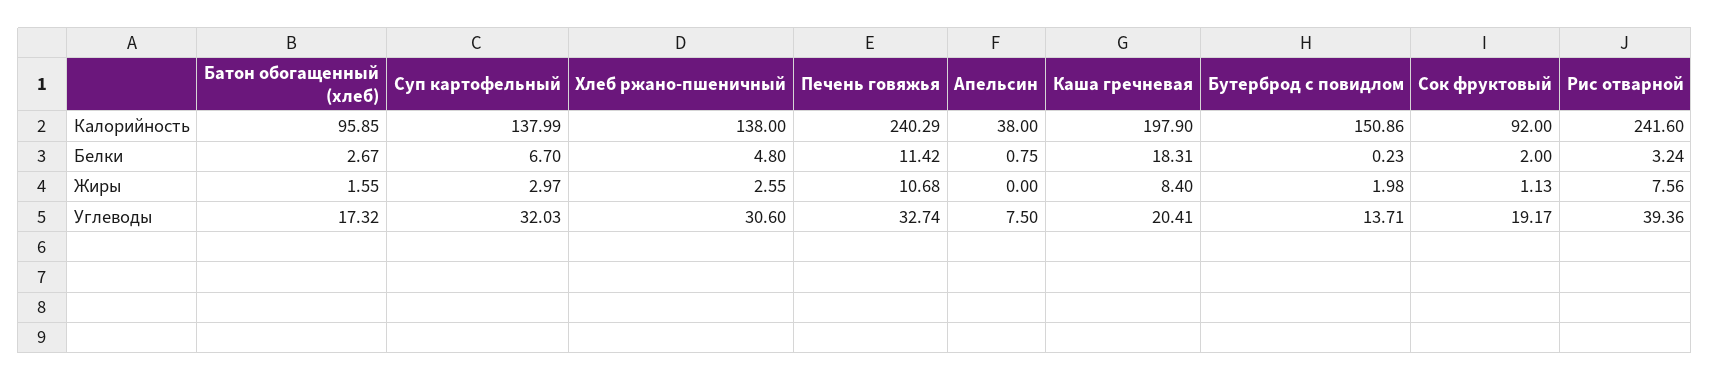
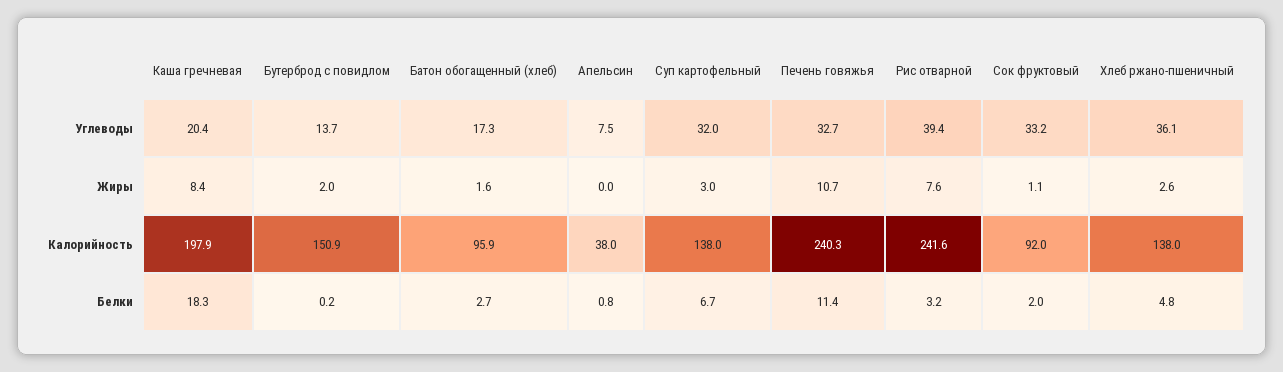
  {
    "Батон обогащенный (хлеб)": {
      "Калорийность": 95.85,
      "Белки": 2.67,
      "Жиры": 1.55,
      "Углеводы": 17.32
    },
    "Суп картофельный": {
      "Калорийность": 137.99,
      "Белки": 6.7,
      "Жиры": 2.97,
      "Углеводы": 32.03
    },
    "Хлеб ржано-пшеничный": {
      "Калорийность": 138,
      "Белки": 4.8,
      "Жиры": 2.55,
-     "Углеводы": 30.6
+     "Углеводы": 36.1
    },
    "Печень говяжья": {
      "Калорийность": 240.29,
      "Белки": 11.42,
      "Жиры": 10.68,
      "Углеводы": 32.74
    },
    "Апельсин": {
      "Калорийность": 38,
      "Белки": 0.75,
      "Жиры": 0,
      "Углеводы": 7.5
    },
    "Каша гречневая": {
      "Калорийность": 197.9,
      "Белки": 18.31,
      "Жиры": 8.4,
      "Углеводы": 20.41
    },
    "Бутерброд с повидлом": {
      "Калорийность": 150.86,
      "Белки": 0.23,
      "Жиры": 1.98,
      "Углеводы": 13.71
    },
    "Сок фруктовый": {
      "Калорийность": 92,
      "Белки": 2,
      "Жиры": 1.13,
-     "Углеводы": 19.17
+     "Углеводы": 33.2
    },
    "Рис отварной": {
      "Калорийность": 241.6,
      "Белки": 3.24,
      "Жиры": 7.56,
      "Углеводы": 39.36
    }
  }

